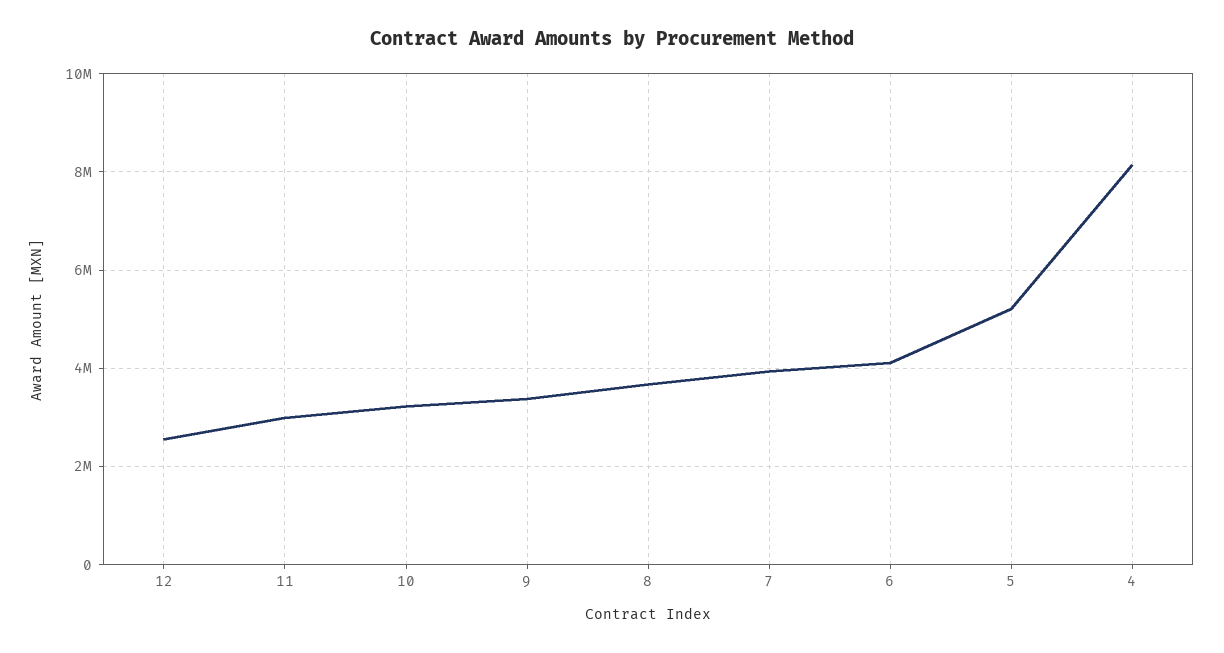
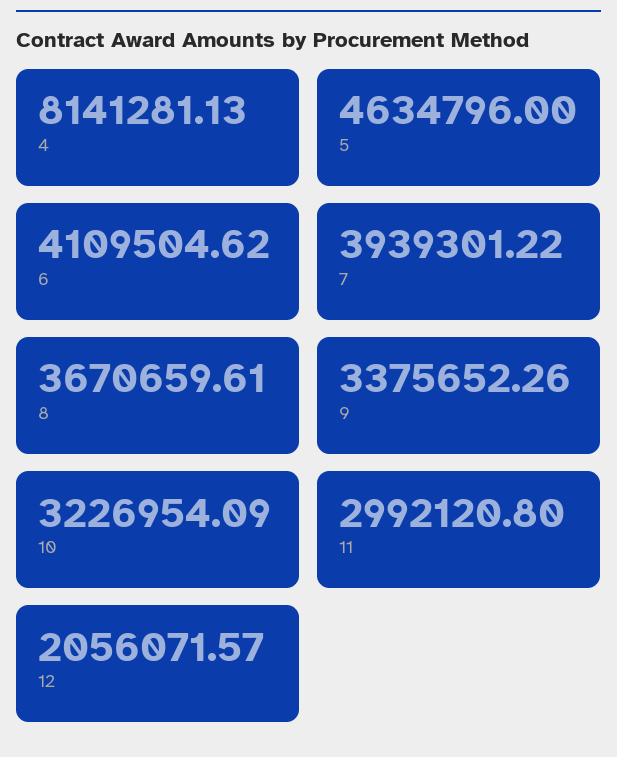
  {
-   "12": 2600000,
+   "12": 2056071.57,
    "11": 2992120.8,
    "10": 3226954.09,
    "9": 3375652.26,
    "8": 3670659.61,
    "7": 3939301.22,
    "6": 4109504.62,
-   "5": 5200000,
+   "5": 4634796,
    "4": 8141281.13
  }

